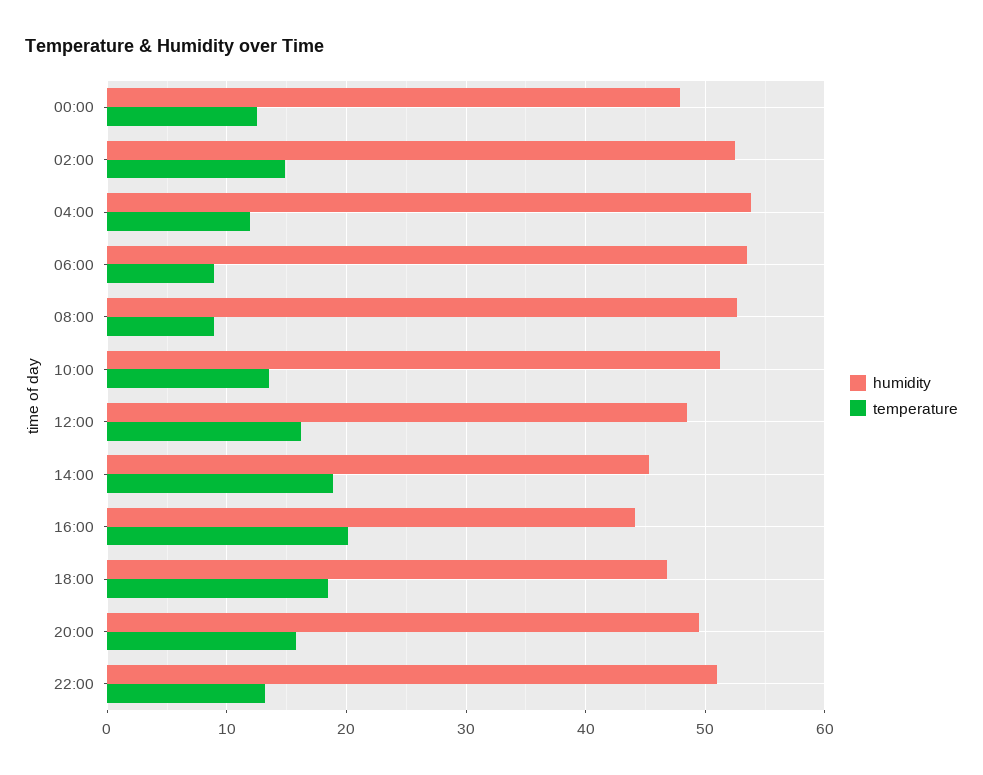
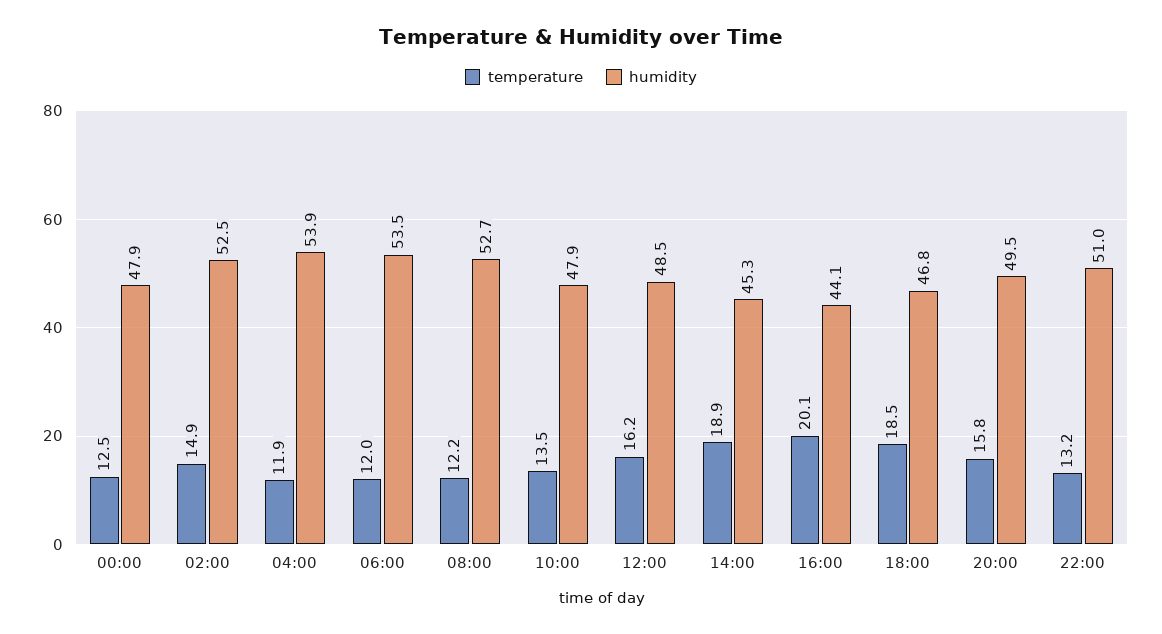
  {
    "humidity": {
      "00:00": 47.9,
      "02:00": 52.5,
      "04:00": 53.9,
      "06:00": 53.5,
      "08:00": 52.7,
-     "10:00": 51,
+     "10:00": 47.9,
      "12:00": 48.5,
      "14:00": 45.3,
      "16:00": 44.1,
      "18:00": 46.8,
      "20:00": 49.5,
      "22:00": 51
    },
    "temperature": {
      "00:00": 12.5,
      "02:00": 14.9,
      "04:00": 11.9,
-     "06:00": 9,
+     "06:00": 12,
-     "08:00": 9,
+     "08:00": 12.2,
      "10:00": 13.5,
      "12:00": 16.2,
      "14:00": 18.9,
      "16:00": 20.1,
      "18:00": 18.5,
      "20:00": 15.8,
      "22:00": 13.2
    }
  }

